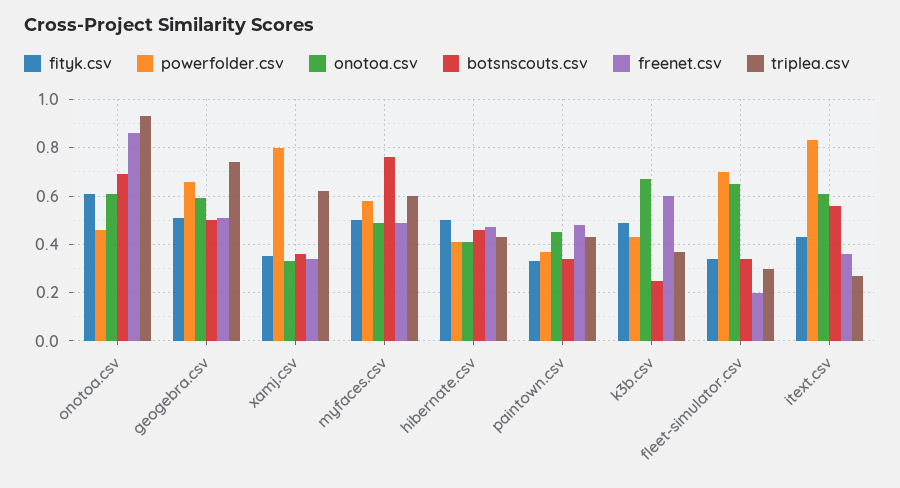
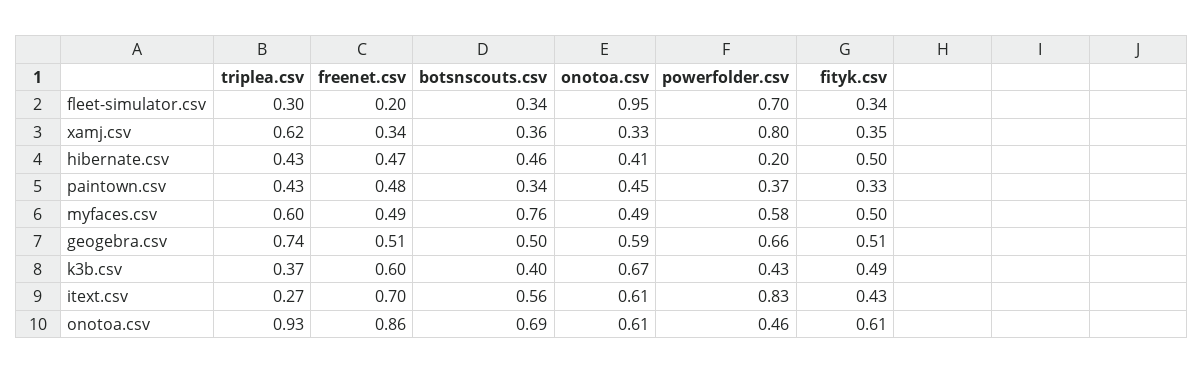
  {
    "fityk.csv": {
      "onotoa.csv": 0.61,
      "geogebra.csv": 0.51,
      "xamj.csv": 0.35,
      "myfaces.csv": 0.5,
      "hibernate.csv": 0.5,
      "paintown.csv": 0.33,
      "k3b.csv": 0.49,
      "fleet-simulator.csv": 0.34,
      "itext.csv": 0.43
    },
    "powerfolder.csv": {
      "onotoa.csv": 0.46,
      "geogebra.csv": 0.66,
      "xamj.csv": 0.8,
      "myfaces.csv": 0.58,
-     "hibernate.csv": 0.4,
+     "hibernate.csv": 0.2,
      "paintown.csv": 0.37,
      "k3b.csv": 0.43,
      "fleet-simulator.csv": 0.7,
      "itext.csv": 0.83
    },
    "onotoa.csv": {
      "onotoa.csv": 0.61,
      "geogebra.csv": 0.59,
      "xamj.csv": 0.33,
      "myfaces.csv": 0.49,
      "hibernate.csv": 0.41,
      "paintown.csv": 0.45,
      "k3b.csv": 0.67,
-     "fleet-simulator.csv": 0.65,
+     "fleet-simulator.csv": 0.95,
      "itext.csv": 0.61
    },
    "botsnscouts.csv": {
      "onotoa.csv": 0.69,
      "geogebra.csv": 0.5,
      "xamj.csv": 0.36,
      "myfaces.csv": 0.76,
      "hibernate.csv": 0.46,
      "paintown.csv": 0.34,
-     "k3b.csv": 0.25,
+     "k3b.csv": 0.4,
      "fleet-simulator.csv": 0.34,
      "itext.csv": 0.56
    },
    "freenet.csv": {
      "onotoa.csv": 0.86,
      "geogebra.csv": 0.51,
      "xamj.csv": 0.34,
      "myfaces.csv": 0.49,
      "hibernate.csv": 0.47,
      "paintown.csv": 0.48,
      "k3b.csv": 0.6,
      "fleet-simulator.csv": 0.2,
-     "itext.csv": 0.35
+     "itext.csv": 0.7
    },
    "triplea.csv": {
      "onotoa.csv": 0.93,
      "geogebra.csv": 0.74,
      "xamj.csv": 0.62,
      "myfaces.csv": 0.6,
      "hibernate.csv": 0.43,
      "paintown.csv": 0.43,
      "k3b.csv": 0.37,
      "fleet-simulator.csv": 0.3,
      "itext.csv": 0.27
    }
  }

